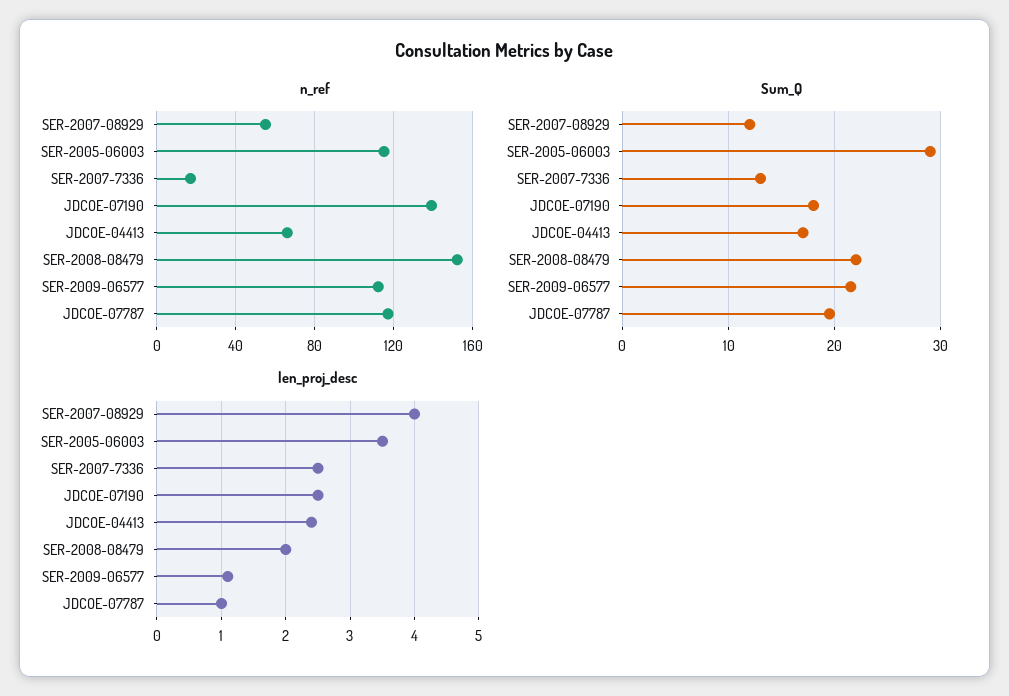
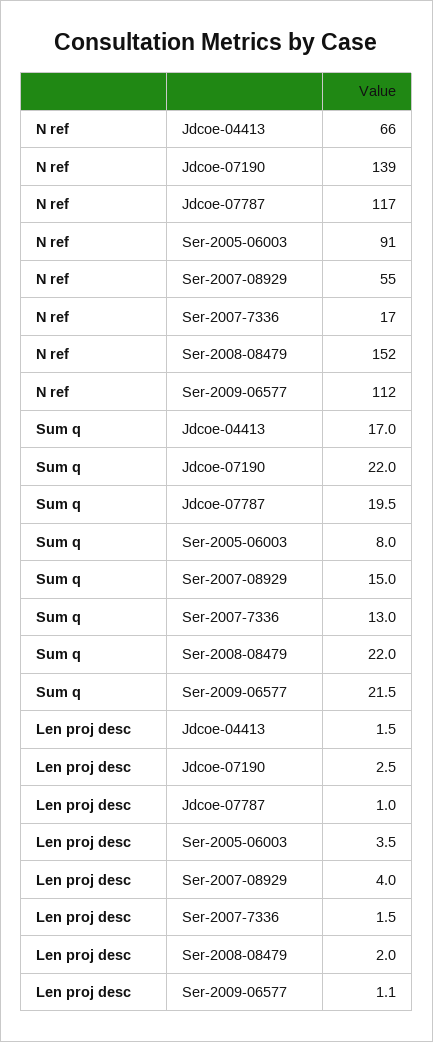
  {
    "n_ref": {
      "SER-2007-08929": 55,
-     "SER-2005-06003": 115,
+     "SER-2005-06003": 91,
      "SER-2007-7336": 17,
      "JDCOE-07190": 139,
      "JDCOE-04413": 66,
      "SER-2008-08479": 152,
      "SER-2009-06577": 112,
      "JDCOE-07787": 117
    },
    "Sum_Q": {
-     "SER-2007-08929": 12,
+     "SER-2007-08929": 15,
-     "SER-2005-06003": 29,
+     "SER-2005-06003": 8,
      "SER-2007-7336": 13,
-     "JDCOE-07190": 18,
+     "JDCOE-07190": 22,
      "JDCOE-04413": 17,
      "SER-2008-08479": 22,
      "SER-2009-06577": 21.5,
      "JDCOE-07787": 19.5
    },
    "len_proj_desc": {
      "SER-2007-08929": 4,
      "SER-2005-06003": 3.5,
-     "SER-2007-7336": 2.5,
+     "SER-2007-7336": 1.5,
      "JDCOE-07190": 2.5,
-     "JDCOE-04413": 2.4,
+     "JDCOE-04413": 1.5,
      "SER-2008-08479": 2,
      "SER-2009-06577": 1.1,
      "JDCOE-07787": 1
    }
  }

